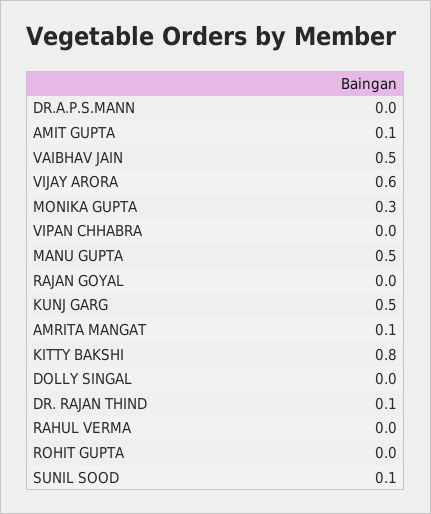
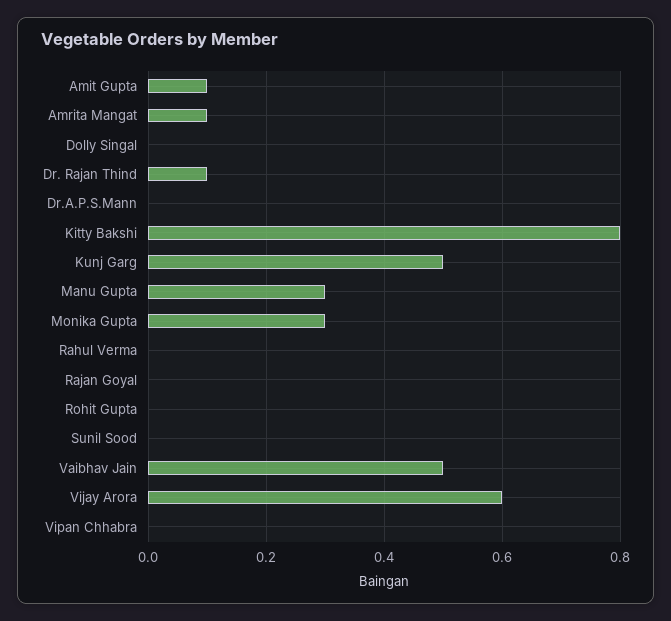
  {
    "DR.A.P.S.MANN": 0,
    "AMIT GUPTA": 0.1,
    "VAIBHAV JAIN": 0.5,
    "VIJAY ARORA": 0.6,
    "MONIKA GUPTA": 0.3,
    "VIPAN CHHABRA": 0,
-   "MANU GUPTA": 0.5,
+   "MANU GUPTA": 0.3,
    "RAJAN GOYAL": 0,
    "KUNJ GARG": 0.5,
    "AMRITA MANGAT": 0.1,
    "KITTY BAKSHI": 0.8,
    "DOLLY SINGAL": 0,
    "DR. RAJAN THIND": 0.1,
    "RAHUL VERMA": 0,
    "ROHIT GUPTA": 0,
-   "SUNIL SOOD": 0.1
+   "SUNIL SOOD": 0
  }

